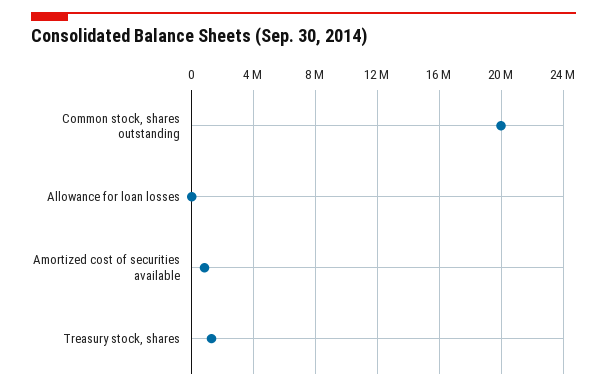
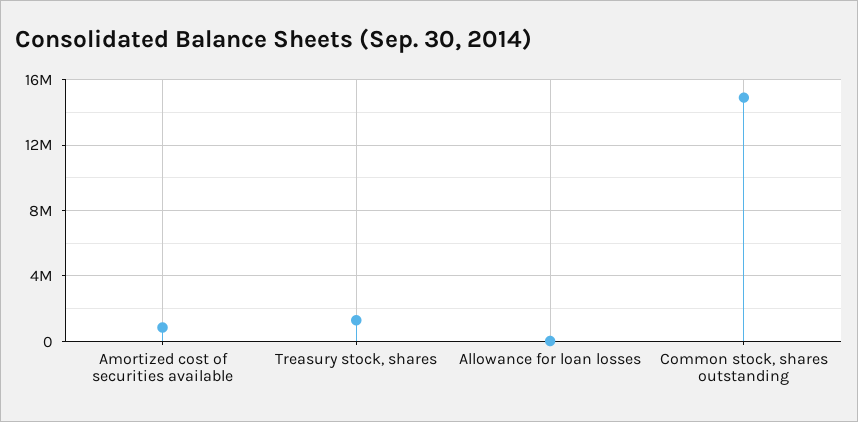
  {
-   "Common stock, shares outstanding": 20000000,
+   "Common stock, shares outstanding": 15000000,
    "Allowance for loan losses": 0,
    "Amortized cost of securities available": 1000000,
    "Treasury stock, shares": 1500000
  }

